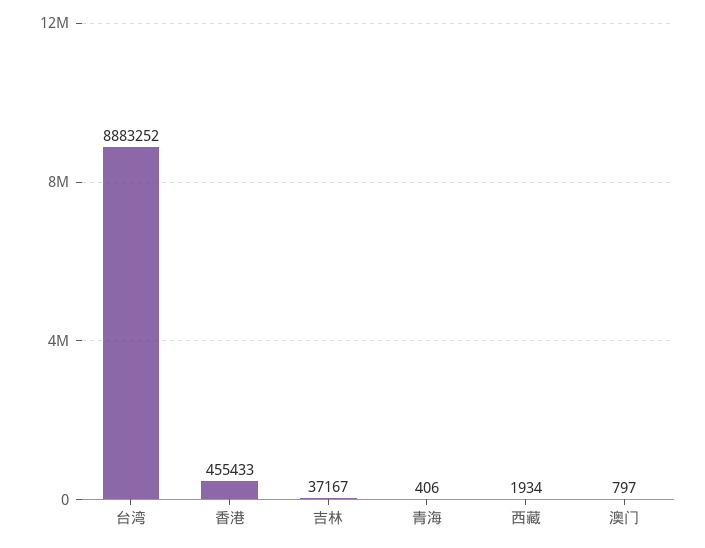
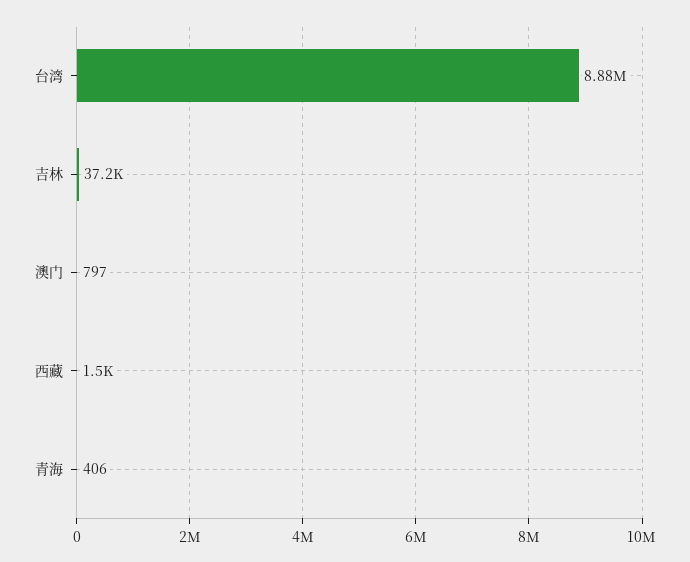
  {
    "台湾": 8883252,
-   "香港": 455433,
    "吉林": 37167,
    "青海": 406,
-   "西藏": 1934,
+   "西藏": 1500,
    "澳门": 797
  }

